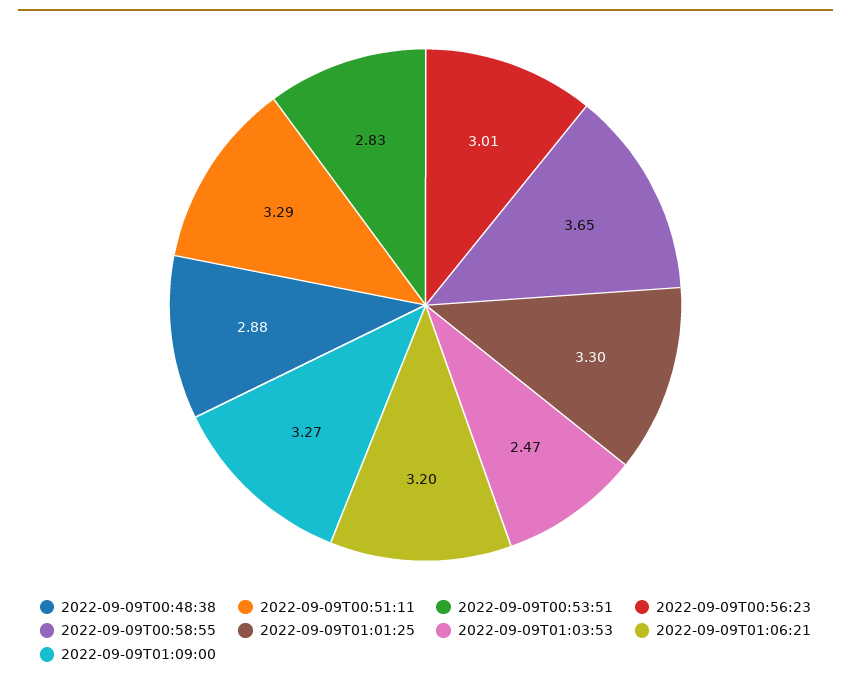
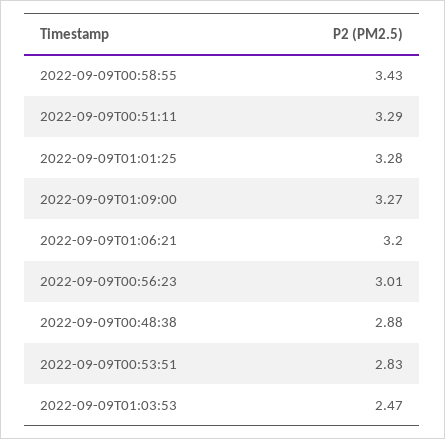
  {
    "2022-09-09T00:48:38": 2.88,
    "2022-09-09T00:51:11": 3.29,
    "2022-09-09T00:53:51": 2.83,
    "2022-09-09T00:56:23": 3.01,
-   "2022-09-09T00:58:55": 3.65,
+   "2022-09-09T00:58:55": 3.43,
-   "2022-09-09T01:01:25": 3.3,
+   "2022-09-09T01:01:25": 3.28,
    "2022-09-09T01:03:53": 2.47,
    "2022-09-09T01:06:21": 3.2,
    "2022-09-09T01:09:00": 3.27
  }

